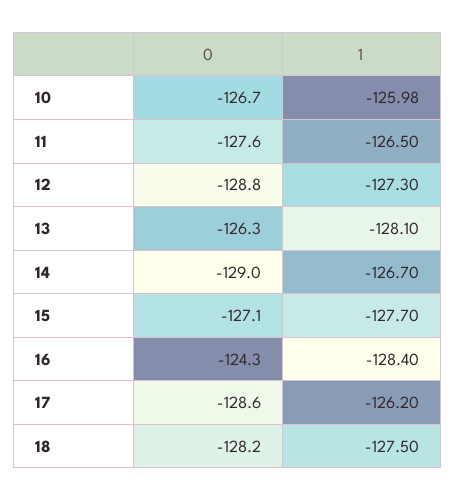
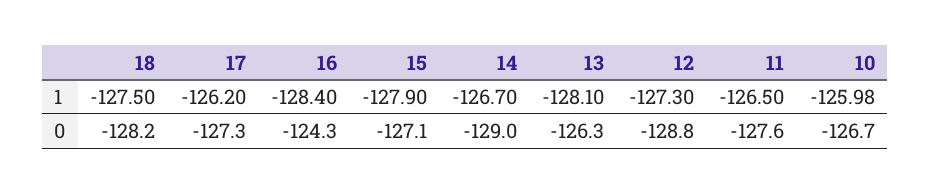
  {
    "0": {
      "10": -126.7,
      "11": -127.6,
      "12": -128.8,
      "13": -126.3,
      "14": -129,
      "15": -127.1,
      "16": -124.3,
-     "17": -128.6,
+     "17": -127.3,
      "18": -128.2
    },
    "1": {
      "10": -125.98,
      "11": -126.5,
      "12": -127.3,
      "13": -128.1,
      "14": -126.7,
-     "15": -127.7,
+     "15": -127.9,
      "16": -128.4,
      "17": -126.2,
      "18": -127.5
    }
  }

